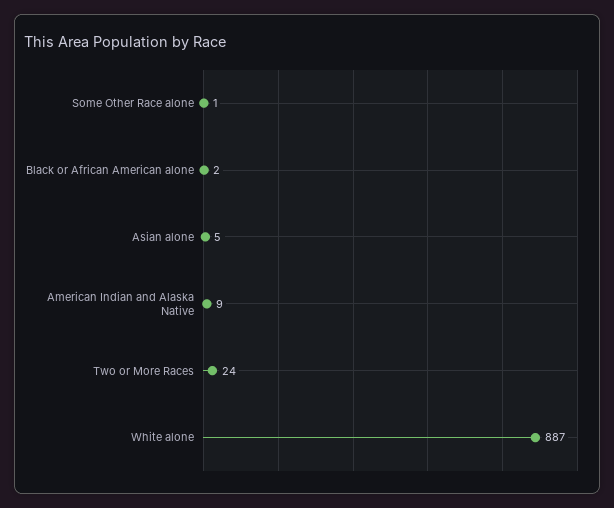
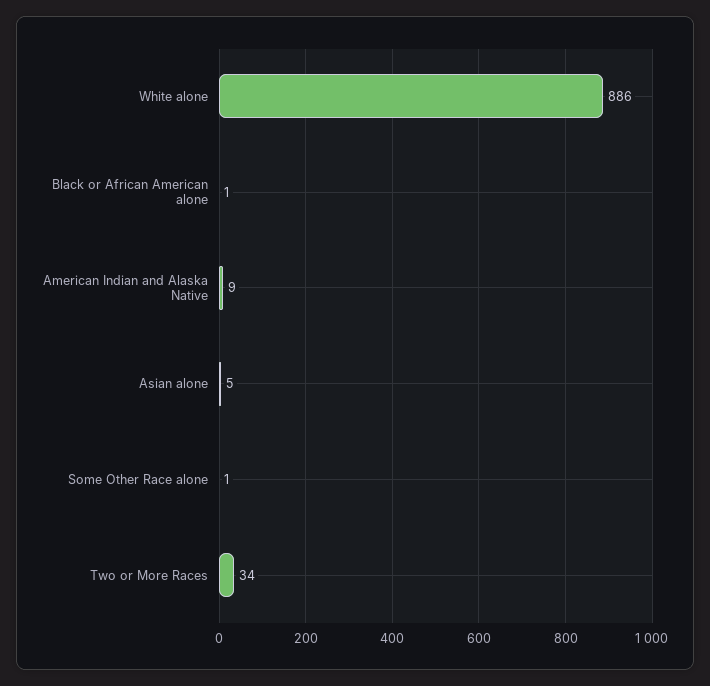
  {
    "Some Other Race alone": 1,
-   "Black or African American alone": 2,
+   "Black or African American alone": 1,
    "Asian alone": 5,
    "American Indian and Alaska Native": 9,
-   "Two or More Races": 24,
+   "Two or More Races": 34,
-   "White alone": 887
+   "White alone": 886
  }

